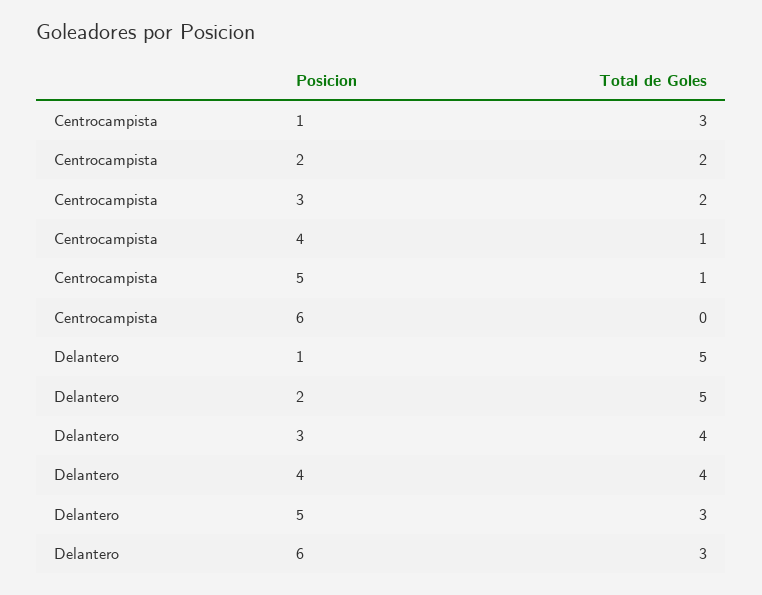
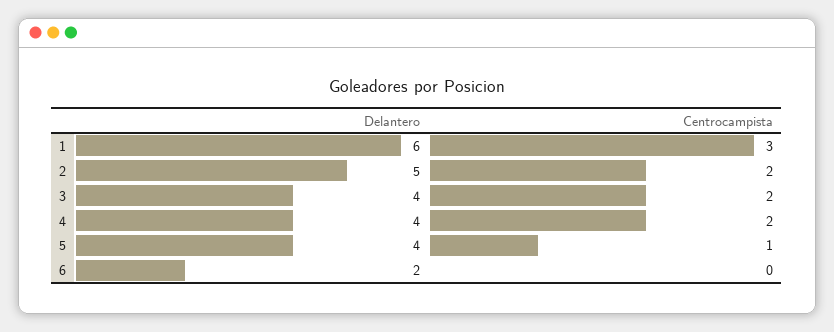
  {
    "Centrocampista": {
      "1": 3,
      "2": 2,
      "3": 2,
-     "4": 1,
+     "4": 2,
      "5": 1,
      "6": 0
    },
    "Delantero": {
-     "1": 5,
+     "1": 6,
      "2": 5,
      "3": 4,
      "4": 4,
-     "5": 3,
+     "5": 4,
-     "6": 3
+     "6": 2
    }
  }

